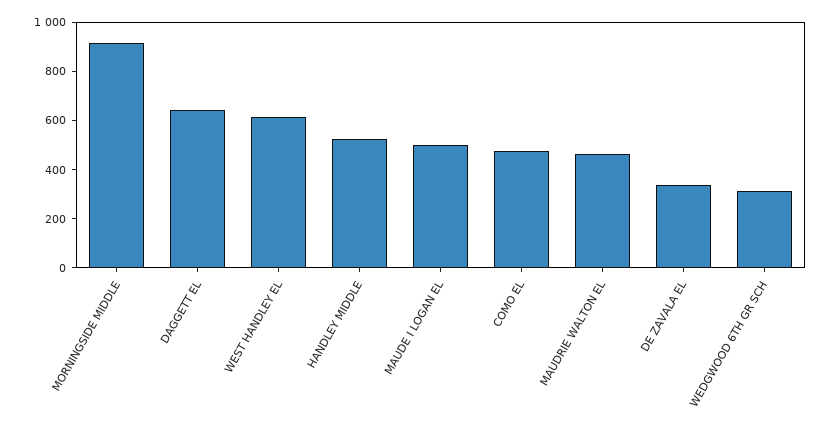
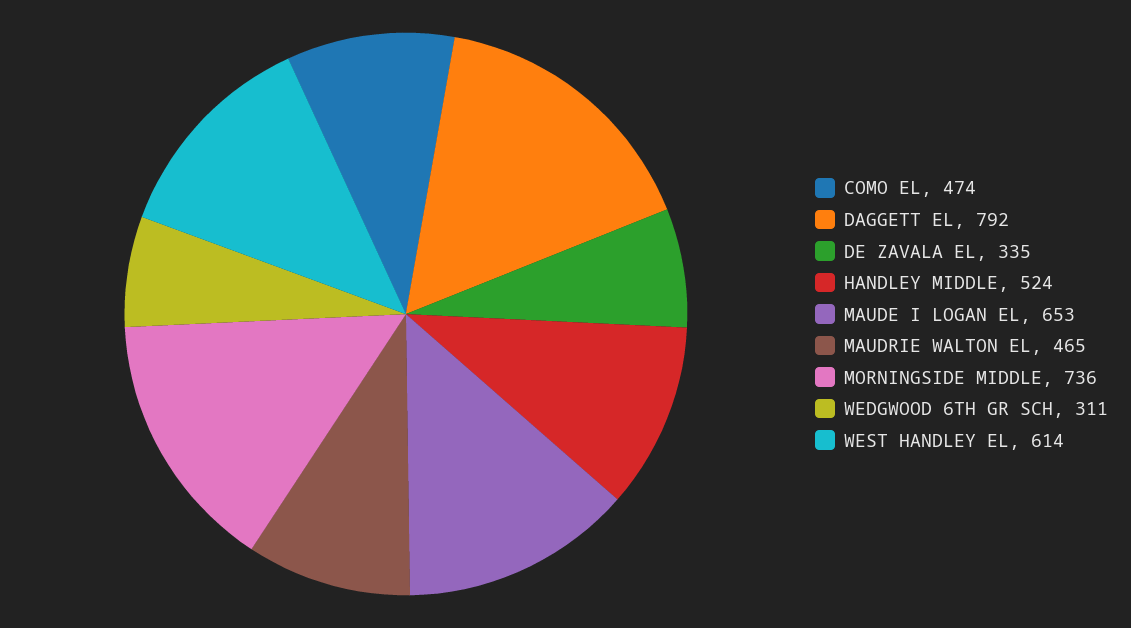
  {
-   "MORNINGSIDE MIDDLE": 900,
+   "MORNINGSIDE MIDDLE": 736,
-   "DAGGETT EL": 650,
+   "DAGGETT EL": 792,
    "WEST HANDLEY EL": 614,
    "HANDLEY MIDDLE": 524,
-   "MAUDE I LOGAN EL": 500,
+   "MAUDE I LOGAN EL": 653,
    "COMO EL": 474,
    "MAUDRIE WALTON EL": 465,
    "DE ZAVALA EL": 335,
    "WEDGWOOD 6TH GR SCH": 311
  }

